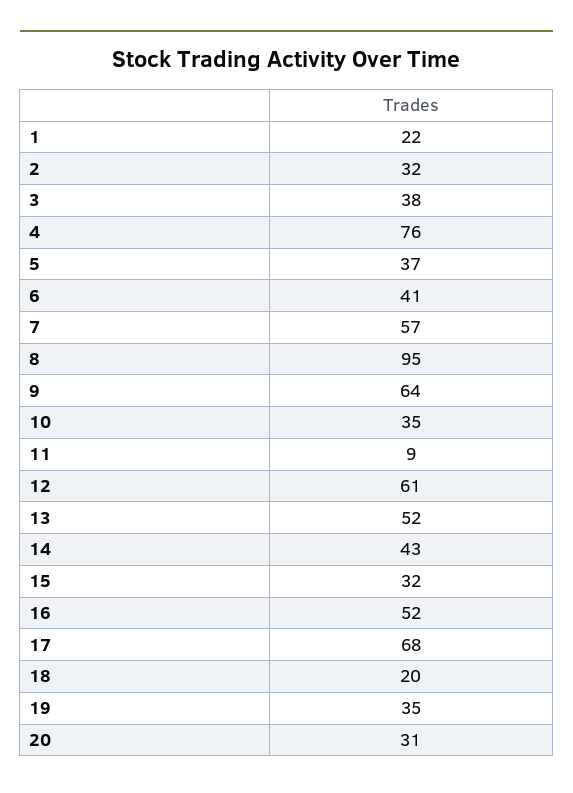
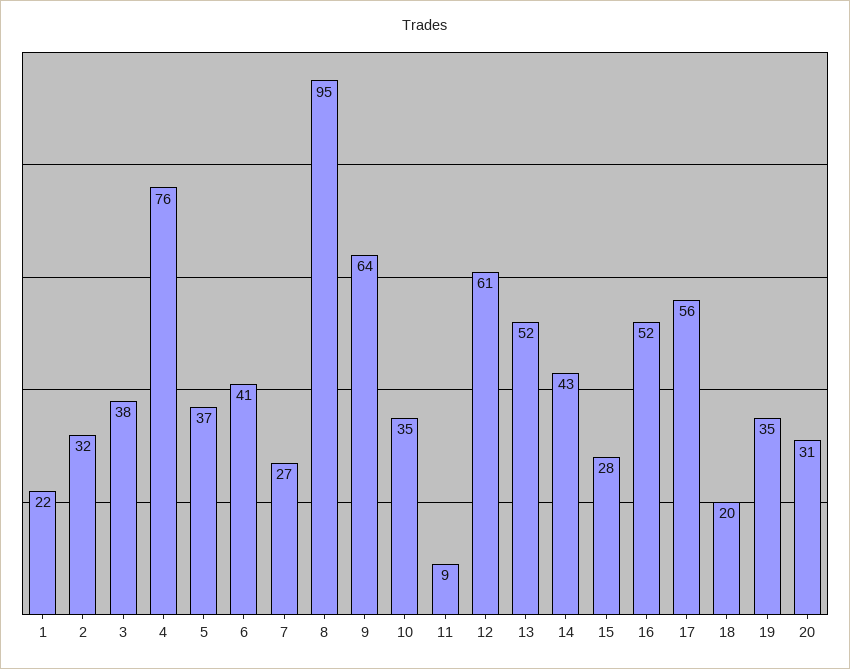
  {
    "1": 22,
    "2": 32,
    "3": 38,
    "4": 76,
    "5": 37,
    "6": 41,
-   "7": 57,
+   "7": 27,
    "8": 95,
    "9": 64,
    "10": 35,
    "11": 9,
    "12": 61,
    "13": 52,
    "14": 43,
-   "15": 32,
+   "15": 28,
    "16": 52,
-   "17": 68,
+   "17": 56,
    "18": 20,
    "19": 35,
    "20": 31
  }

